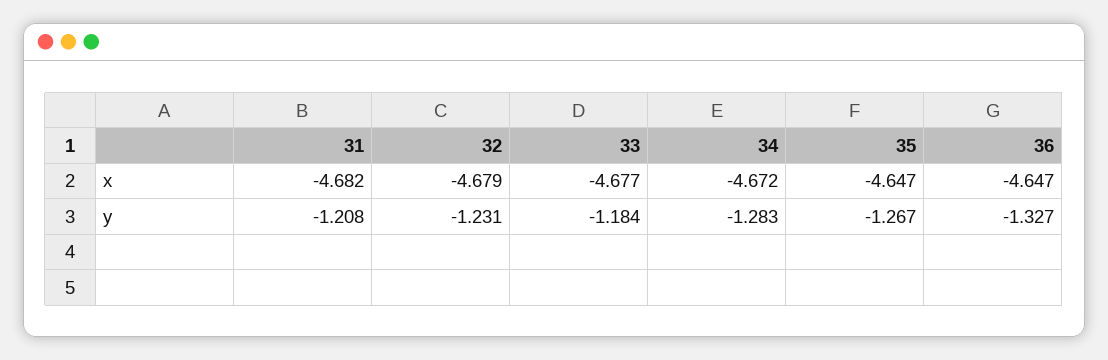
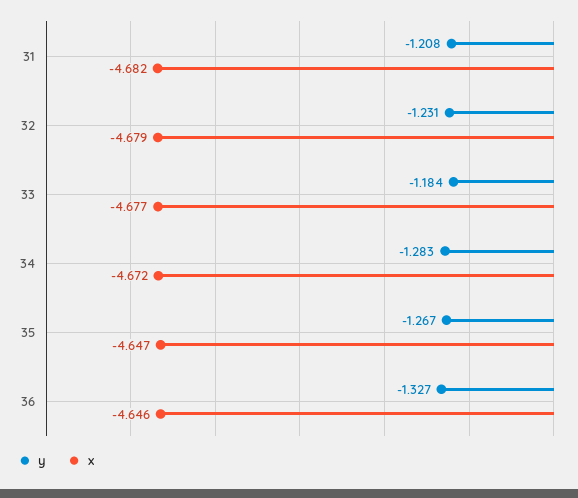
  {
    "x": {
      "31": -4.682,
      "32": -4.679,
      "33": -4.677,
      "34": -4.672,
      "35": -4.647,
-     "36": -4.647
+     "36": -4.646
    },
    "y": {
      "31": -1.208,
      "32": -1.231,
      "33": -1.184,
      "34": -1.283,
      "35": -1.267,
      "36": -1.327
    }
  }

